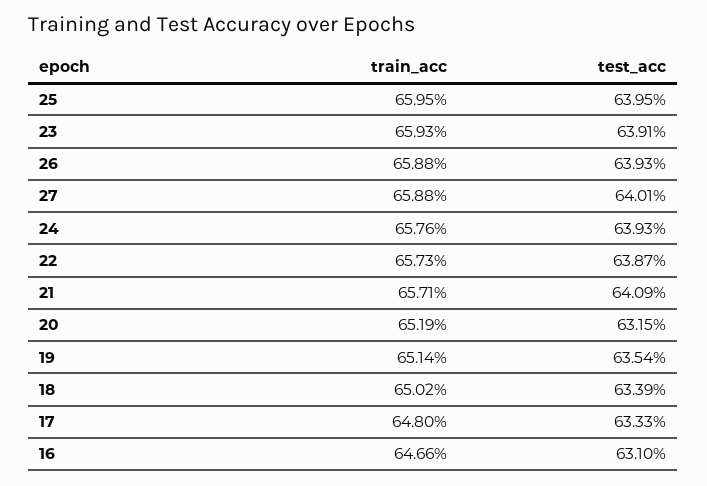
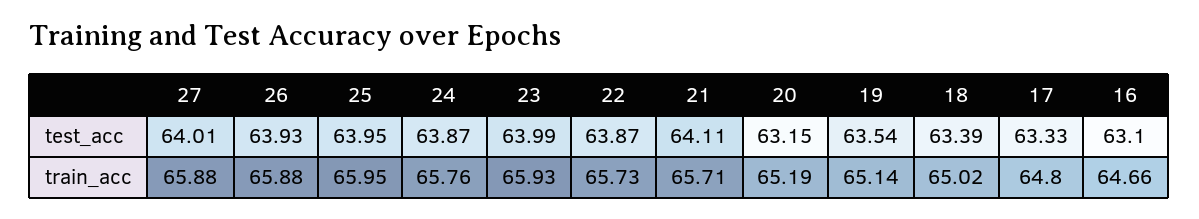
  {
    "train_acc": {
      "25": 65.95,
      "23": 65.93,
      "26": 65.88,
      "27": 65.88,
      "24": 65.76,
      "22": 65.73,
      "21": 65.71,
      "20": 65.19,
      "19": 65.14,
      "18": 65.02,
      "17": 64.8,
      "16": 64.66
    },
    "test_acc": {
      "25": 63.95,
-     "23": 63.91,
+     "23": 63.99,
      "26": 63.93,
      "27": 64.01,
-     "24": 63.93,
+     "24": 63.87,
      "22": 63.87,
-     "21": 64.09,
+     "21": 64.11,
      "20": 63.15,
      "19": 63.54,
      "18": 63.39,
      "17": 63.33,
      "16": 63.1
    }
  }

